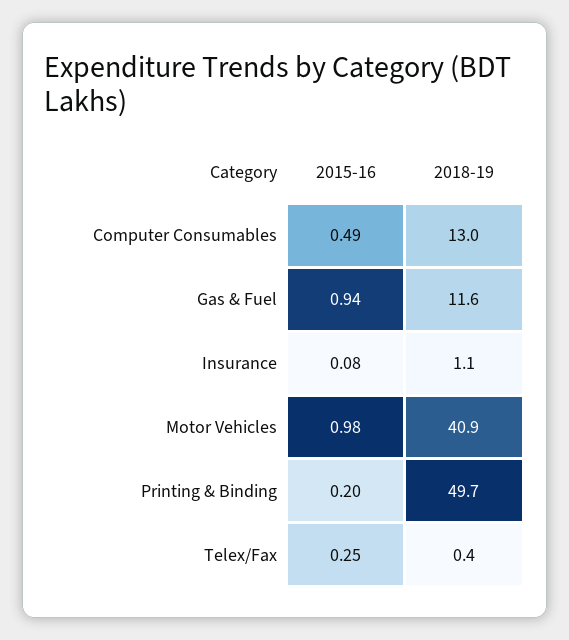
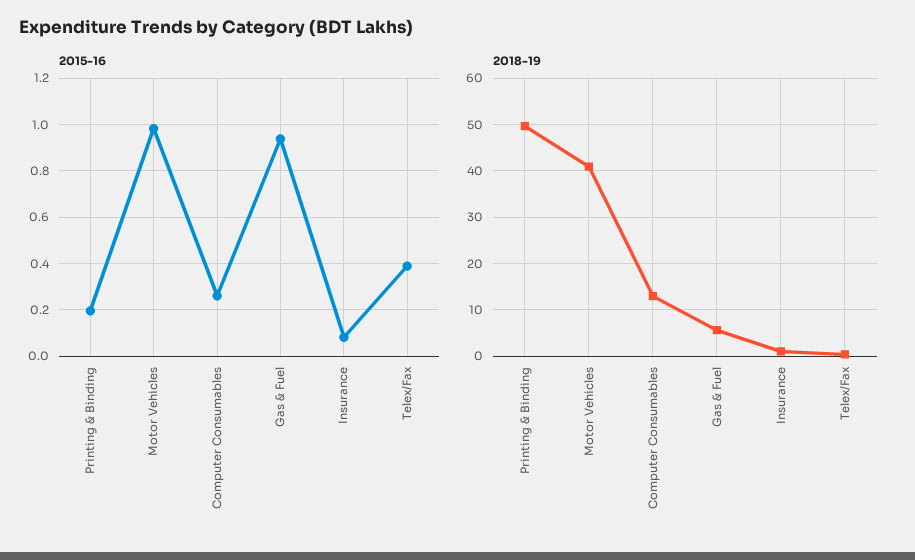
  {
    "2015-16": {
-     "Computer Consumables": 0.49,
+     "Computer Consumables": 0.25,
      "Gas & Fuel": 0.94,
      "Insurance": 0.08,
      "Motor Vehicles": 0.98,
      "Printing & Binding": 0.2,
-     "Telex/Fax": 0.25
+     "Telex/Fax": 0.4
    },
    "2018-19": {
      "Computer Consumables": 13,
-     "Gas & Fuel": 11.6,
+     "Gas & Fuel": 6,
      "Insurance": 1.1,
      "Motor Vehicles": 40.9,
      "Printing & Binding": 49.7,
      "Telex/Fax": 0.4
    }
  }

